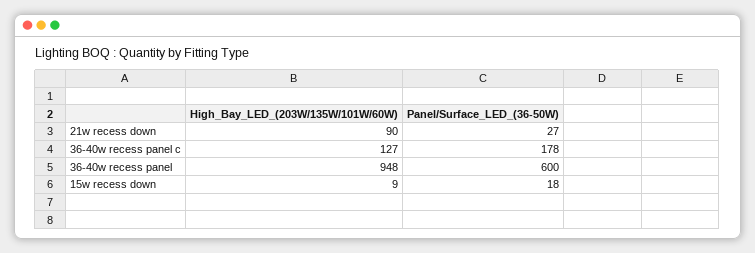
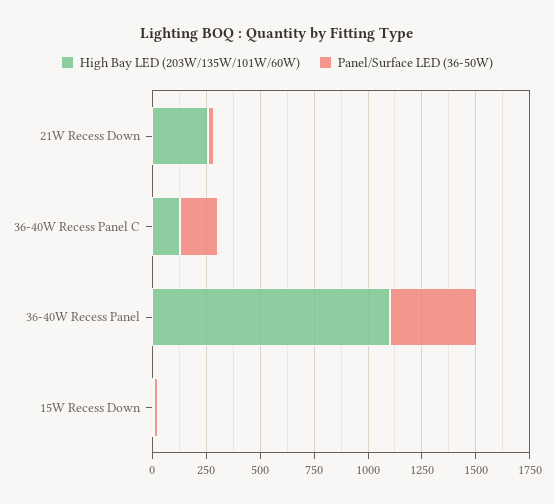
  {
    "High_Bay_LED_(203W/135W/101W/60W)": {
-     "21w recess down": 90,
+     "21w recess down": 250,
      "36-40w recess panel c": 127,
-     "36-40w recess panel": 948,
+     "36-40w recess panel": 1100,
      "15w recess down": 9
    },
    "Panel/Surface_LED_(36-50W)": {
      "21w recess down": 27,
      "36-40w recess panel c": 178,
-     "36-40w recess panel": 600,
+     "36-40w recess panel": 400,
      "15w recess down": 18
    }
  }

